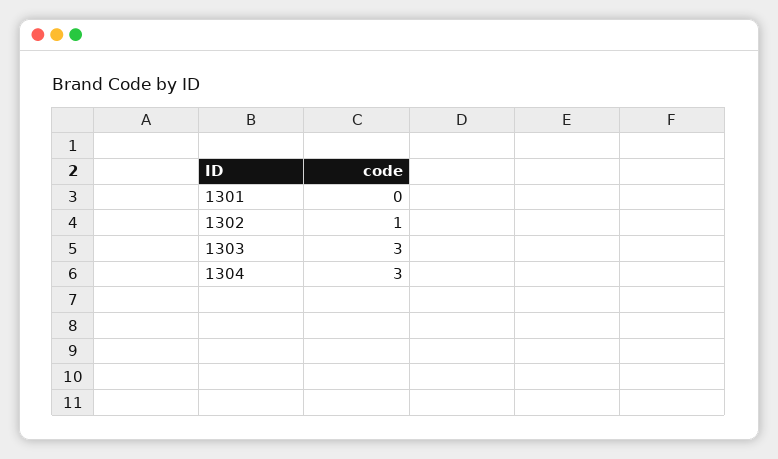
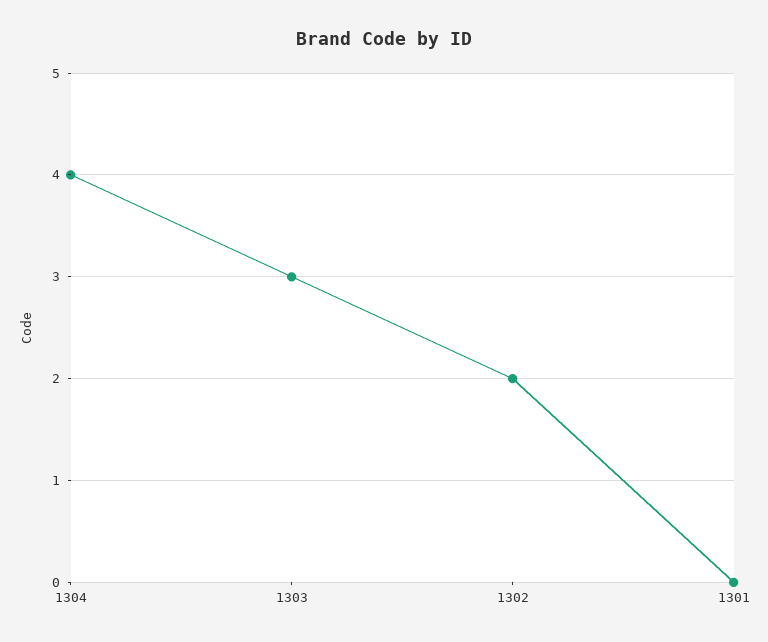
  {
    "1301": 0,
-   "1302": 1,
+   "1302": 2,
    "1303": 3,
-   "1304": 3
+   "1304": 4
  }

